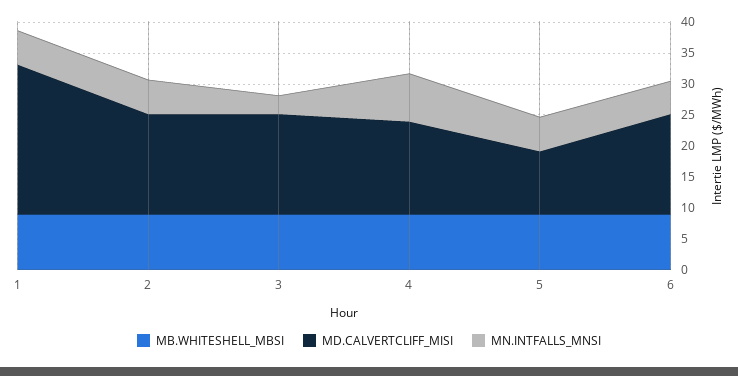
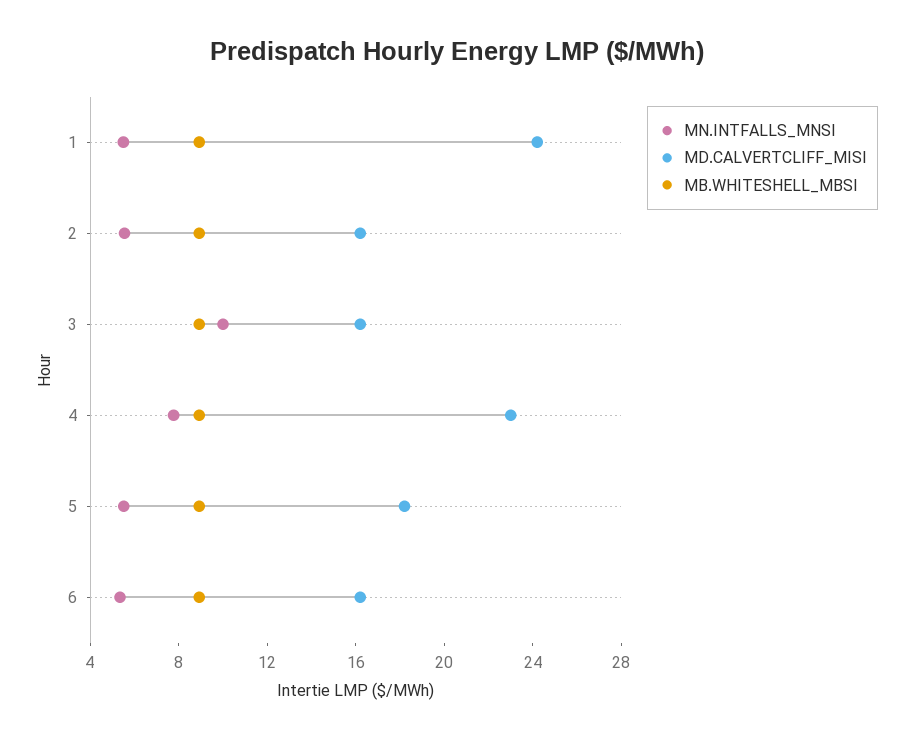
  {
    "MB.WHITESHELL_MBSI": {
      "1": 9,
      "2": 9,
      "3": 9,
      "4": 9,
      "5": 9,
      "6": 9
    },
    "MD.CALVERTCLIFF_MISI": {
      "1": 24,
      "2": 16,
      "3": 16,
-     "4": 15,
+     "4": 23,
-     "5": 10,
+     "5": 18,
      "6": 16
    },
    "MN.INTFALLS_MNSI": {
      "1": 6,
      "2": 6,
-     "3": 2.5,
+     "3": 10,
      "4": 8,
      "5": 6,
      "6": 5
    }
  }

